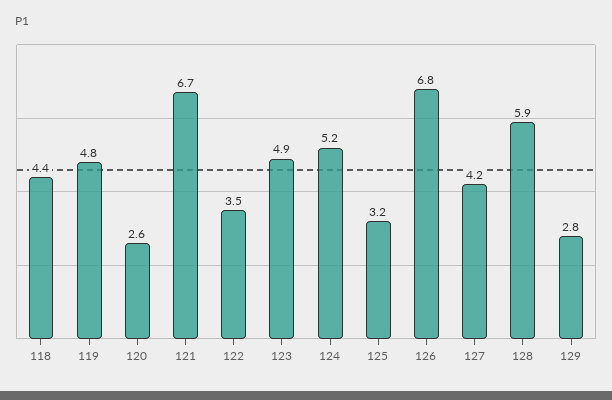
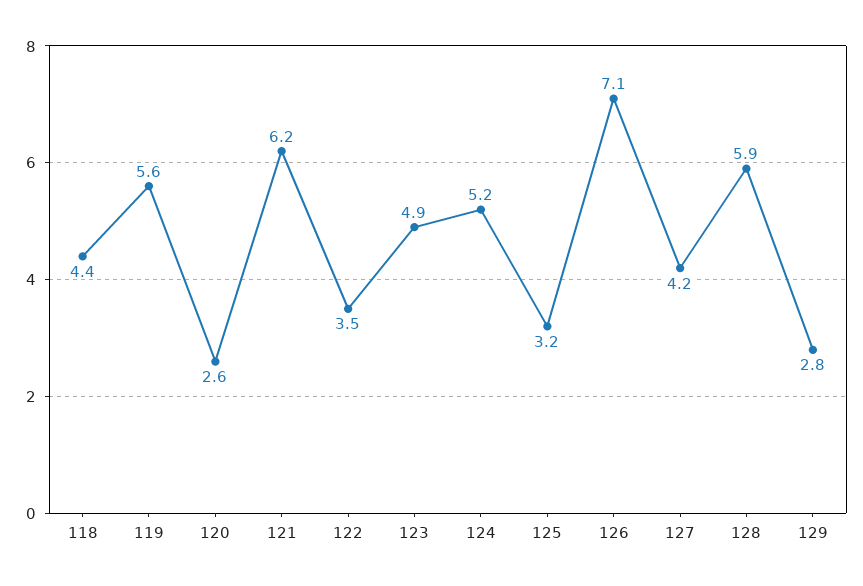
  {
    "118": 4.4,
-   "119": 4.8,
+   "119": 5.6,
    "120": 2.6,
-   "121": 6.7,
+   "121": 6.2,
    "122": 3.5,
    "123": 4.9,
    "124": 5.2,
    "125": 3.2,
-   "126": 6.8,
+   "126": 7.1,
    "127": 4.2,
    "128": 5.9,
    "129": 2.8
  }

